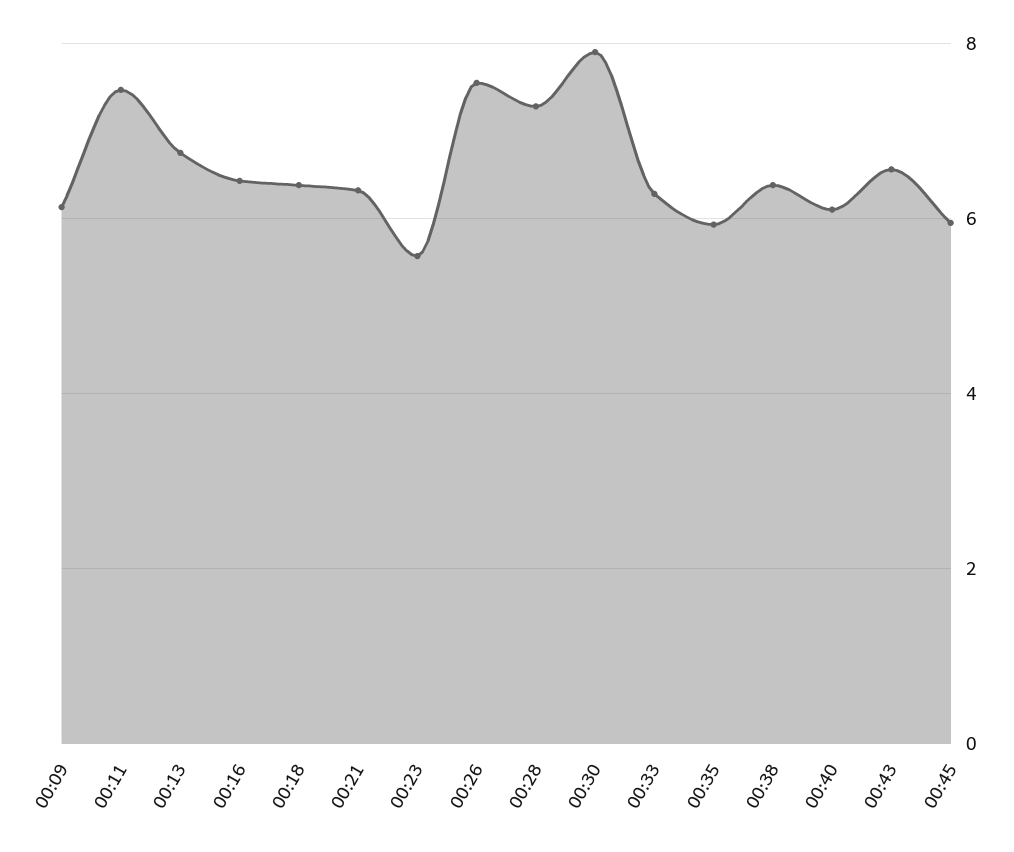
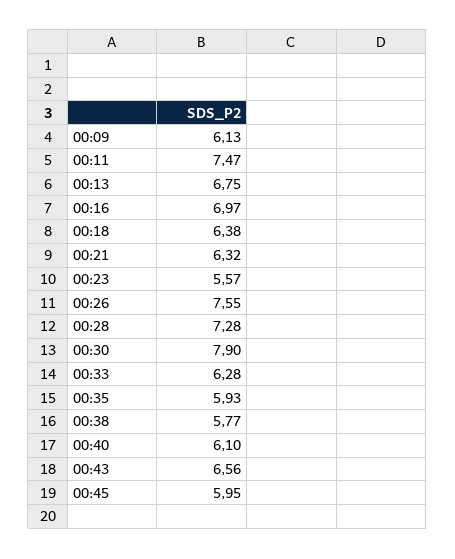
  {
    "00:09": 6.13,
    "00:11": 7.47,
    "00:13": 6.75,
-   "00:16": 6.4,
+   "00:16": 6.97,
    "00:18": 6.38,
    "00:21": 6.32,
    "00:23": 5.57,
    "00:26": 7.55,
    "00:28": 7.28,
    "00:30": 7.9,
    "00:33": 6.28,
    "00:35": 5.93,
-   "00:38": 6.4,
+   "00:38": 5.77,
    "00:40": 6.1,
    "00:43": 6.56,
    "00:45": 5.95
  }

